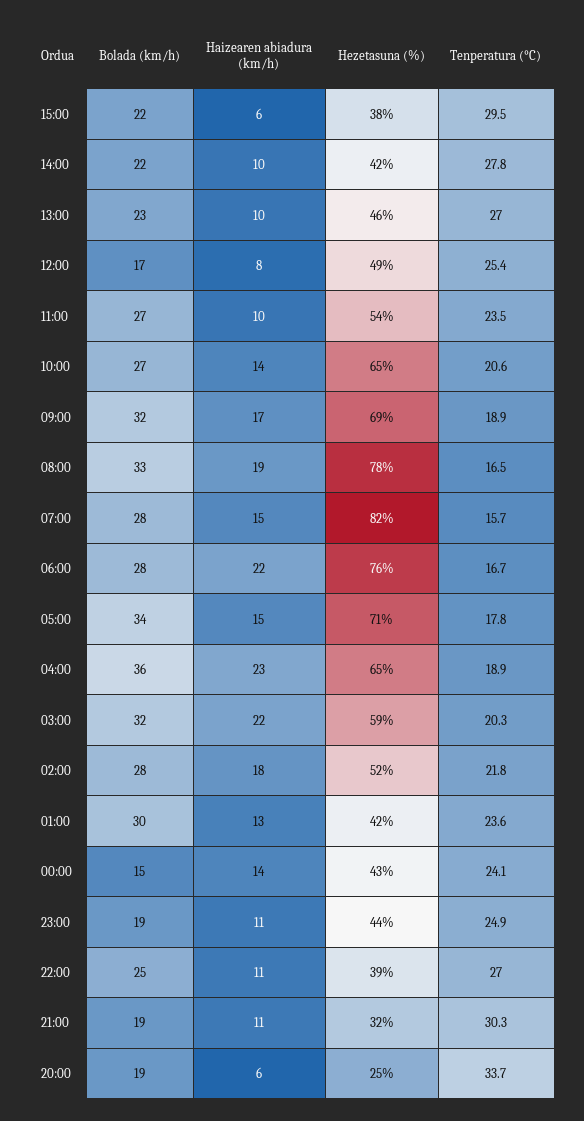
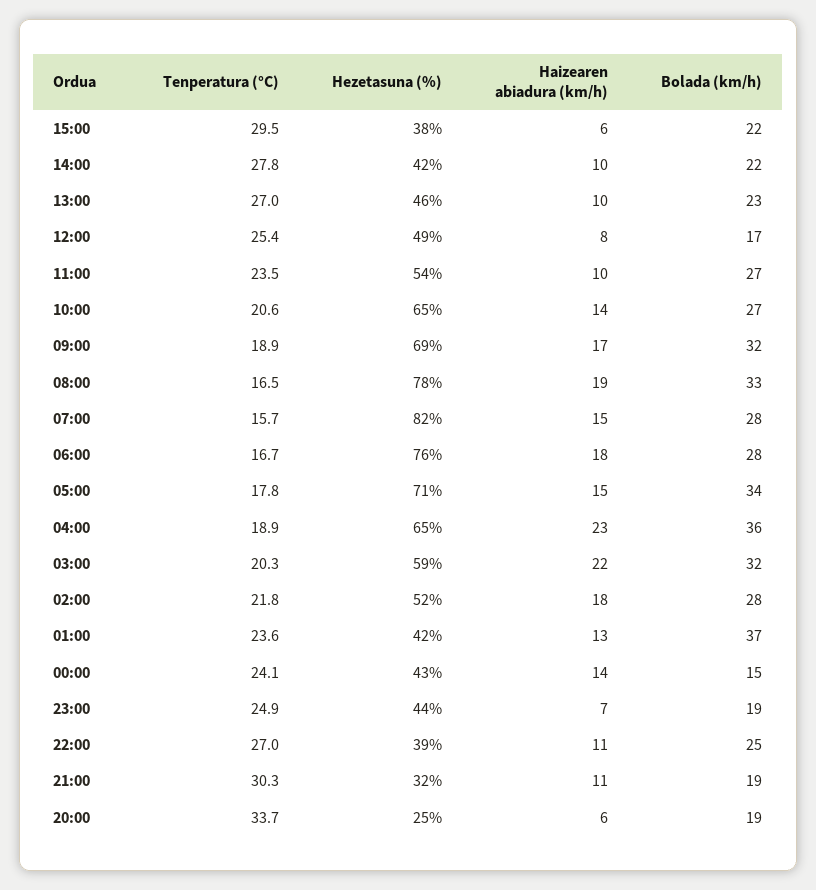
  {
    "Bolada (km/h)": {
      "15:00": 22,
      "14:00": 22,
      "13:00": 23,
      "12:00": 17,
      "11:00": 27,
      "10:00": 27,
      "09:00": 32,
      "08:00": 33,
      "07:00": 28,
      "06:00": 28,
      "05:00": 34,
      "04:00": 36,
      "03:00": 32,
      "02:00": 28,
-     "01:00": 30,
+     "01:00": 37,
      "00:00": 15,
      "23:00": 19,
      "22:00": 25,
      "21:00": 19,
      "20:00": 19
    },
    "Haizearen abiadura (km/h)": {
      "15:00": 6,
      "14:00": 10,
      "13:00": 10,
      "12:00": 8,
      "11:00": 10,
      "10:00": 14,
      "09:00": 17,
      "08:00": 19,
      "07:00": 15,
-     "06:00": 22,
+     "06:00": 18,
      "05:00": 15,
      "04:00": 23,
      "03:00": 22,
      "02:00": 18,
      "01:00": 13,
      "00:00": 14,
-     "23:00": 11,
+     "23:00": 7,
      "22:00": 11,
      "21:00": 11,
      "20:00": 6
    },
    "Hezetasuna (%)": {
      "15:00": 38,
      "14:00": 42,
      "13:00": 46,
      "12:00": 49,
      "11:00": 54,
      "10:00": 65,
      "09:00": 69,
      "08:00": 78,
      "07:00": 82,
      "06:00": 76,
      "05:00": 71,
      "04:00": 65,
      "03:00": 59,
      "02:00": 52,
      "01:00": 42,
      "00:00": 43,
      "23:00": 44,
      "22:00": 39,
      "21:00": 32,
      "20:00": 25
    },
    "Tenperatura (°C)": {
      "15:00": 29.5,
      "14:00": 27.8,
      "13:00": 27,
      "12:00": 25.4,
      "11:00": 23.5,
      "10:00": 20.6,
      "09:00": 18.9,
      "08:00": 16.5,
      "07:00": 15.7,
      "06:00": 16.7,
      "05:00": 17.8,
      "04:00": 18.9,
      "03:00": 20.3,
      "02:00": 21.8,
      "01:00": 23.6,
      "00:00": 24.1,
      "23:00": 24.9,
      "22:00": 27,
      "21:00": 30.3,
      "20:00": 33.7
    }
  }

